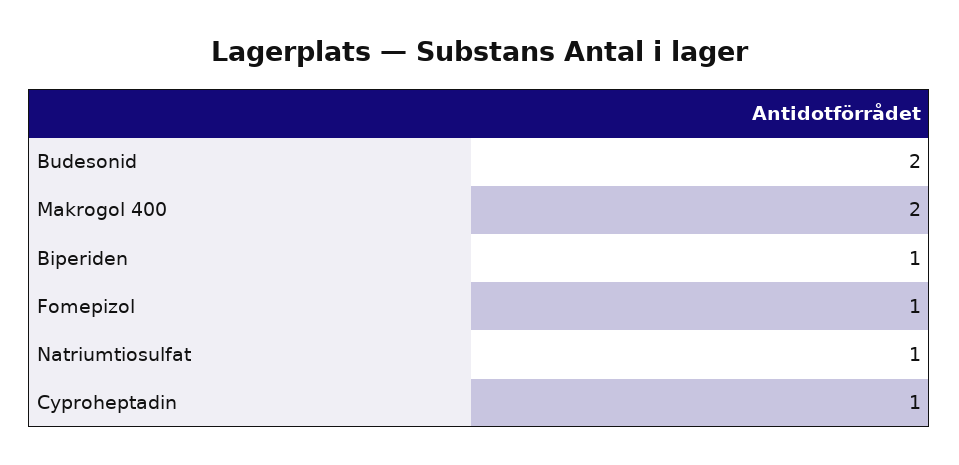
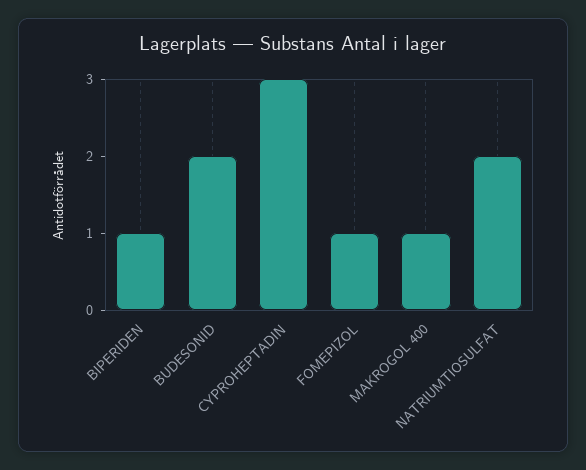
  {
    "Budesonid": 2,
-   "Makrogol 400": 2,
+   "Makrogol 400": 1,
    "Biperiden": 1,
    "Fomepizol": 1,
-   "Natriumtiosulfat": 1,
+   "Natriumtiosulfat": 2,
-   "Cyproheptadin": 1
+   "Cyproheptadin": 3
  }

